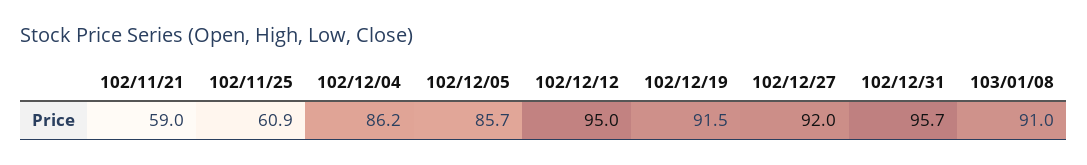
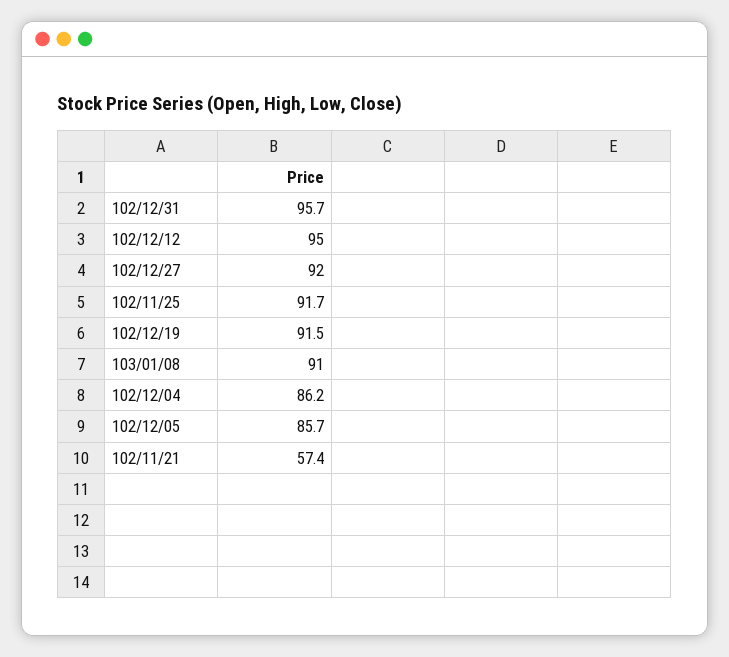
  {
-   "102/11/21": 59,
+   "102/11/21": 57.4,
-   "102/11/25": 60.9,
+   "102/11/25": 91.7,
    "102/12/04": 86.2,
    "102/12/05": 85.7,
    "102/12/12": 95,
    "102/12/19": 91.5,
    "102/12/27": 92,
    "102/12/31": 95.7,
    "103/01/08": 91
  }

